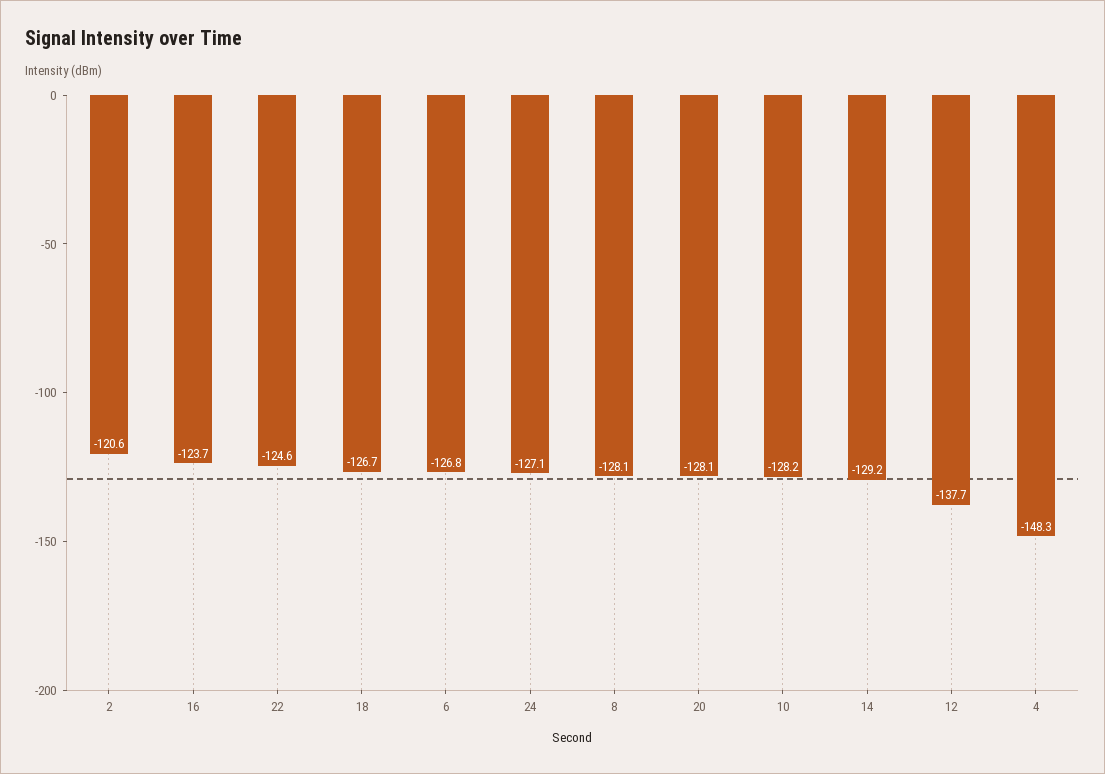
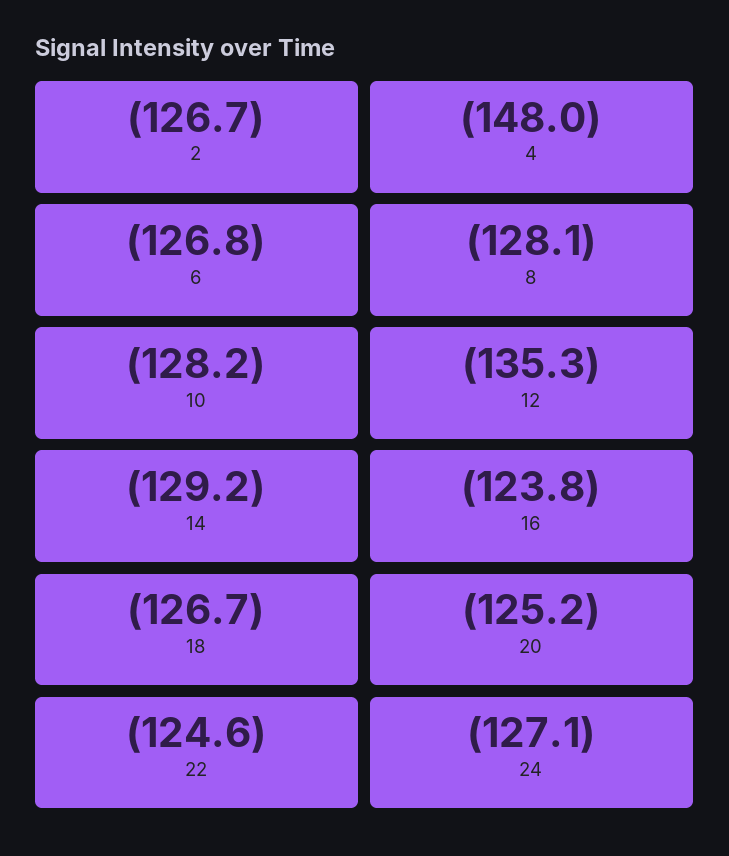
  {
-   "2": -120.6,
+   "2": -126.7,
-   "16": -123.7,
+   "16": -123.8,
    "22": -124.6,
    "18": -126.7,
    "6": -126.8,
    "24": -127.1,
    "8": -128.1,
-   "20": -128.1,
+   "20": -125.2,
    "10": -128.2,
    "14": -129.2,
-   "12": -137.7,
+   "12": -135.3,
-   "4": -148.3
+   "4": -148
  }

